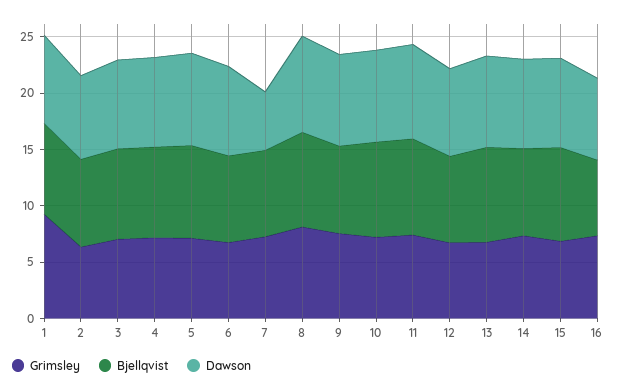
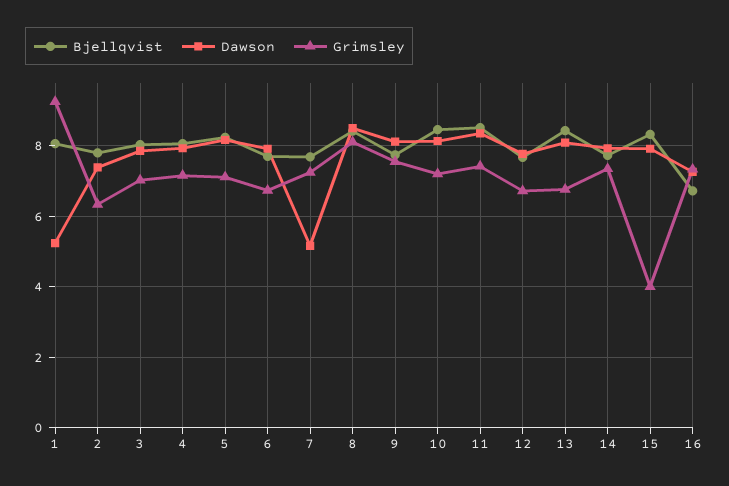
  {
    "Grimsley": {
      "1": 9.2,
      "2": 6.4,
      "3": 7,
      "4": 7.2,
      "5": 7.2,
      "6": 6.8,
      "7": 7.2,
      "8": 8.2,
      "9": 7.6,
      "10": 7.2,
      "11": 7.4,
      "12": 6.8,
      "13": 6.8,
      "14": 7.4,
-     "15": 7,
+     "15": 4,
      "16": 7.4
    },
    "Bjellqvist": {
      "1": 8,
      "2": 7.8,
      "3": 8,
      "4": 8,
      "5": 8.2,
      "6": 7.8,
      "7": 7.6,
      "8": 8.4,
      "9": 7.8,
      "10": 8.4,
      "11": 8.6,
      "12": 7.6,
      "13": 8.4,
      "14": 7.8,
      "15": 8.4,
      "16": 6.8
    },
    "Dawson": {
-     "1": 8,
+     "1": 5.2,
      "2": 7.4,
      "3": 7.8,
      "4": 8,
      "5": 8.2,
      "6": 8,
      "7": 5.2,
      "8": 8.6,
      "9": 8.2,
      "10": 8.2,
      "11": 8.4,
      "12": 7.8,
      "13": 8,
      "14": 8,
      "15": 8,
      "16": 7.2
    }
  }

